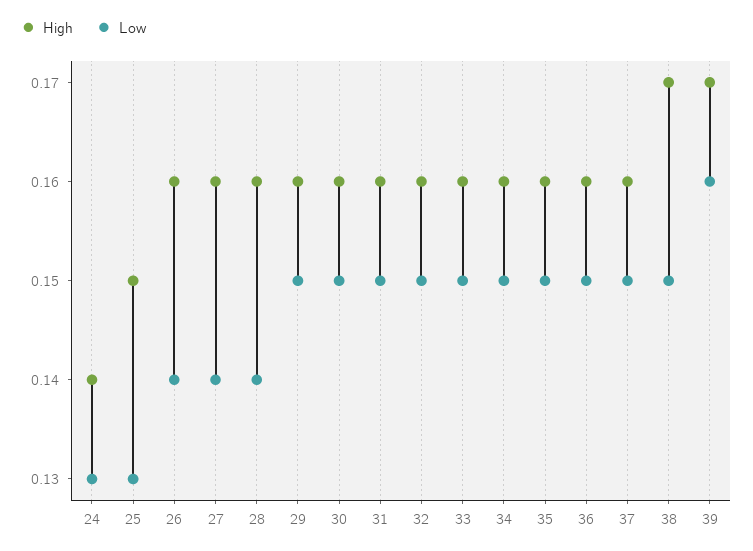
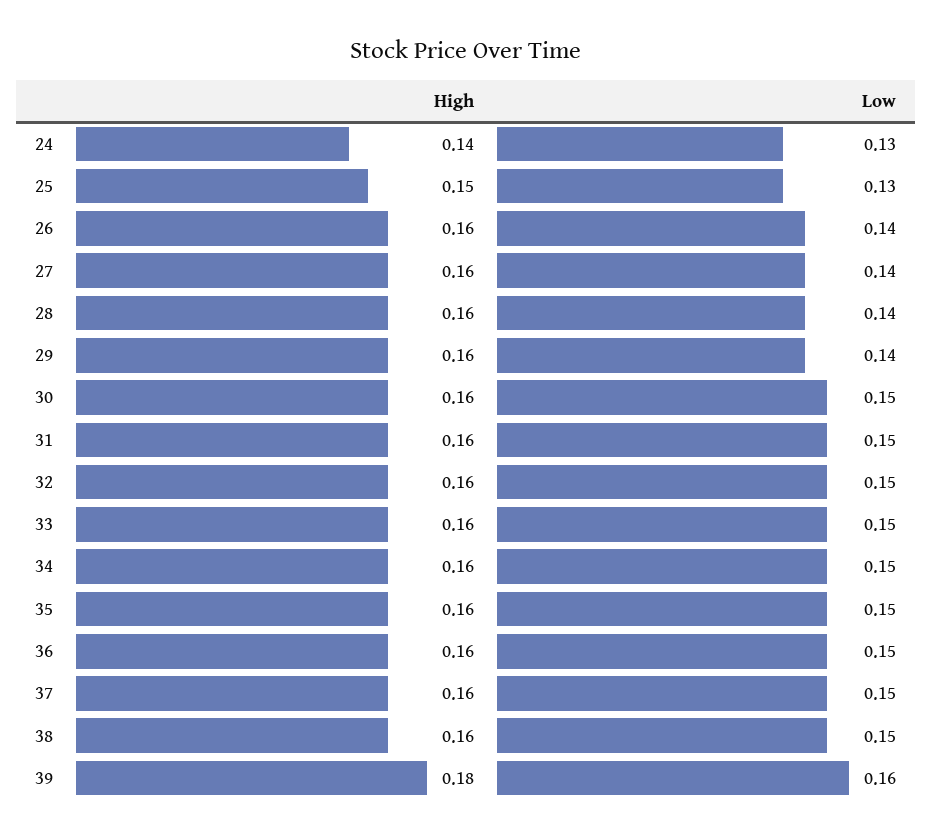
  {
    "High": {
      "24": 0.14,
      "25": 0.15,
      "26": 0.16,
      "27": 0.16,
      "28": 0.16,
      "29": 0.16,
      "30": 0.16,
      "31": 0.16,
      "32": 0.16,
      "33": 0.16,
      "34": 0.16,
      "35": 0.16,
      "36": 0.16,
      "37": 0.16,
-     "38": 0.17,
+     "38": 0.16,
-     "39": 0.17
+     "39": 0.18
    },
    "Low": {
      "24": 0.13,
      "25": 0.13,
      "26": 0.14,
      "27": 0.14,
      "28": 0.14,
-     "29": 0.15,
+     "29": 0.14,
      "30": 0.15,
      "31": 0.15,
      "32": 0.15,
      "33": 0.15,
      "34": 0.15,
      "35": 0.15,
      "36": 0.15,
      "37": 0.15,
      "38": 0.15,
      "39": 0.16
    }
  }

